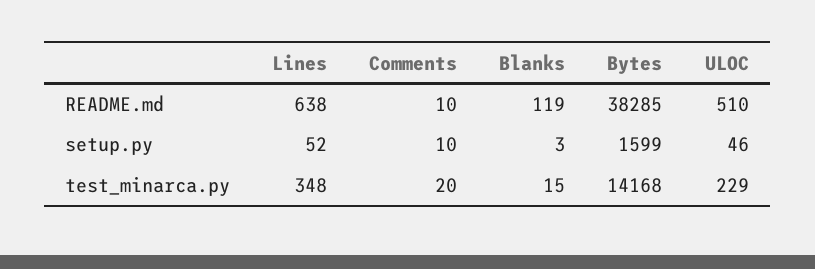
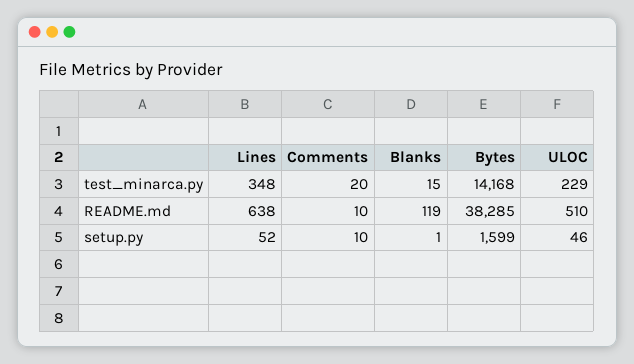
  {
    "Lines": {
      "README.md": 638,
      "setup.py": 52,
      "test_minarca.py": 348
    },
    "Comments": {
      "README.md": 10,
      "setup.py": 10,
      "test_minarca.py": 20
    },
    "Blanks": {
      "README.md": 119,
-     "setup.py": 3,
+     "setup.py": 1,
      "test_minarca.py": 15
    },
    "Bytes": {
      "README.md": 38285,
      "setup.py": 1599,
      "test_minarca.py": 14168
    },
    "ULOC": {
      "README.md": 510,
      "setup.py": 46,
      "test_minarca.py": 229
    }
  }

